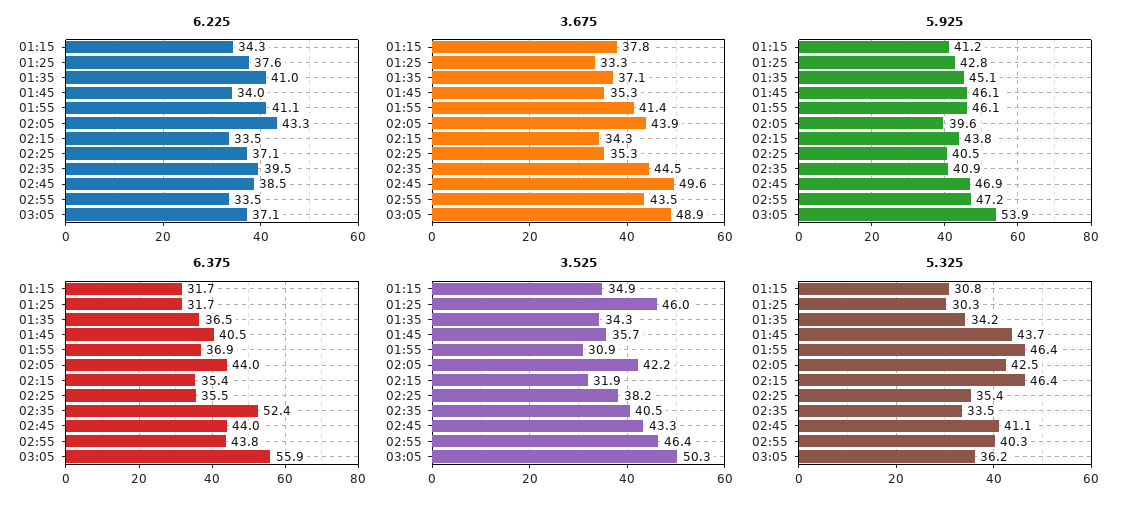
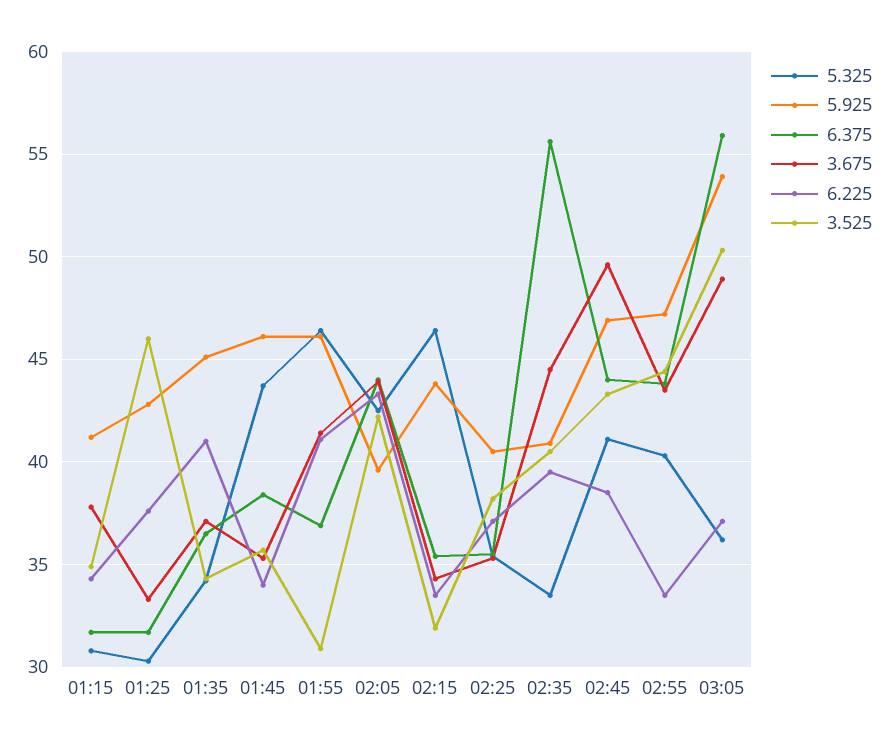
  {
    "6.225": {
      "01:15": 34.3,
      "01:25": 37.6,
      "01:35": 41,
      "01:45": 34,
      "01:55": 41.1,
      "02:05": 43.3,
      "02:15": 33.5,
      "02:25": 37.1,
      "02:35": 39.5,
      "02:45": 38.5,
      "02:55": 33.5,
      "03:05": 37.1
    },
    "3.675": {
      "01:15": 37.8,
      "01:25": 33.3,
      "01:35": 37.1,
      "01:45": 35.3,
      "01:55": 41.4,
      "02:05": 43.9,
      "02:15": 34.3,
      "02:25": 35.3,
      "02:35": 44.5,
      "02:45": 49.6,
      "02:55": 43.5,
      "03:05": 48.9
    },
    "5.925": {
      "01:15": 41.2,
      "01:25": 42.8,
      "01:35": 45.1,
      "01:45": 46.1,
      "01:55": 46.1,
      "02:05": 39.6,
      "02:15": 43.8,
      "02:25": 40.5,
      "02:35": 40.9,
      "02:45": 46.9,
      "02:55": 47.2,
      "03:05": 53.9
    },
    "6.375": {
      "01:15": 31.7,
      "01:25": 31.7,
      "01:35": 36.5,
-     "01:45": 40.5,
+     "01:45": 38.5,
      "01:55": 36.9,
      "02:05": 44,
      "02:15": 35.4,
      "02:25": 35.5,
-     "02:35": 52.4,
+     "02:35": 55.5,
      "02:45": 44,
      "02:55": 43.8,
      "03:05": 55.9
    },
    "3.525": {
      "01:15": 34.9,
      "01:25": 46,
      "01:35": 34.3,
      "01:45": 35.7,
      "01:55": 30.9,
      "02:05": 42.2,
      "02:15": 31.9,
      "02:25": 38.2,
      "02:35": 40.5,
      "02:45": 43.3,
-     "02:55": 46.4,
+     "02:55": 44.5,
      "03:05": 50.3
    },
    "5.325": {
      "01:15": 30.8,
      "01:25": 30.3,
      "01:35": 34.2,
      "01:45": 43.7,
      "01:55": 46.4,
      "02:05": 42.5,
      "02:15": 46.4,
      "02:25": 35.4,
      "02:35": 33.5,
      "02:45": 41.1,
      "02:55": 40.3,
      "03:05": 36.2
    }
  }

